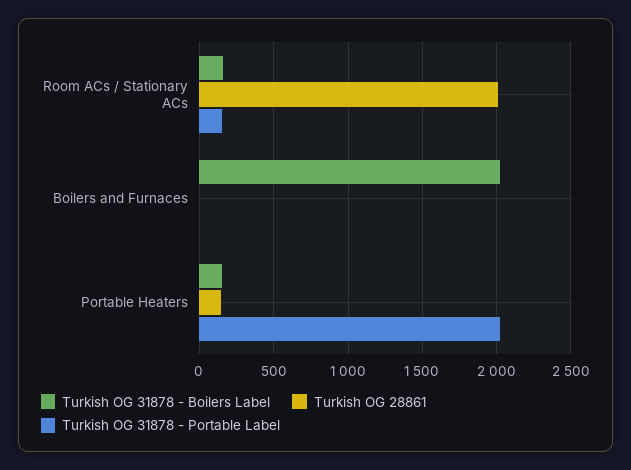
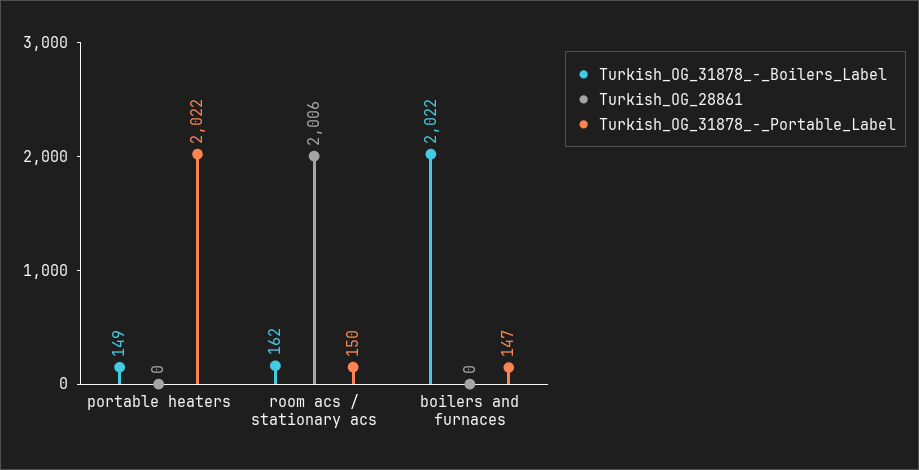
  {
    "Turkish OG 31878 - Boilers Label": {
      "Room ACs / Stationary ACs": 162,
      "Boilers and Furnaces": 2022,
      "Portable Heaters": 149
    },
    "Turkish OG 28861": {
      "Room ACs / Stationary ACs": 2006,
      "Boilers and Furnaces": 0,
-     "Portable Heaters": 150
+     "Portable Heaters": 0
    },
    "Turkish OG 31878 - Portable Label": {
      "Room ACs / Stationary ACs": 150,
-     "Boilers and Furnaces": 0,
+     "Boilers and Furnaces": 147,
      "Portable Heaters": 2022
    }
  }

